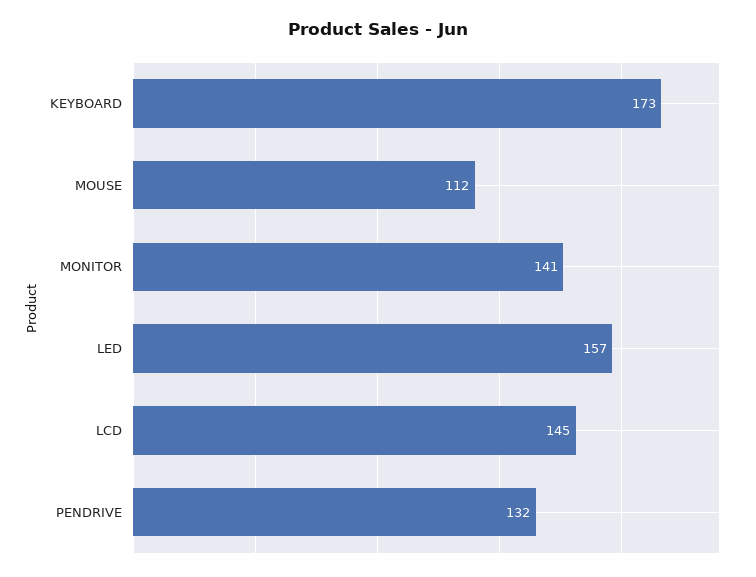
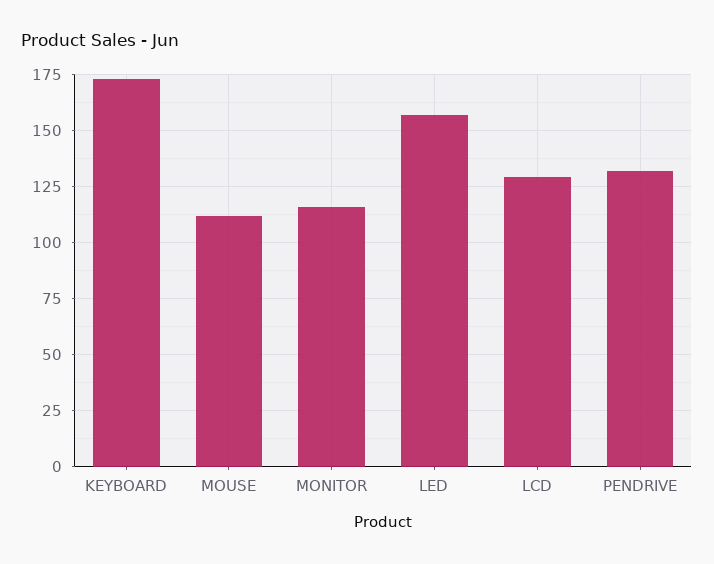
  {
    "KEYBOARD": 173,
    "MOUSE": 112,
-   "MONITOR": 141,
+   "MONITOR": 115,
    "LED": 157,
-   "LCD": 145,
+   "LCD": 130,
    "PENDRIVE": 132
  }

